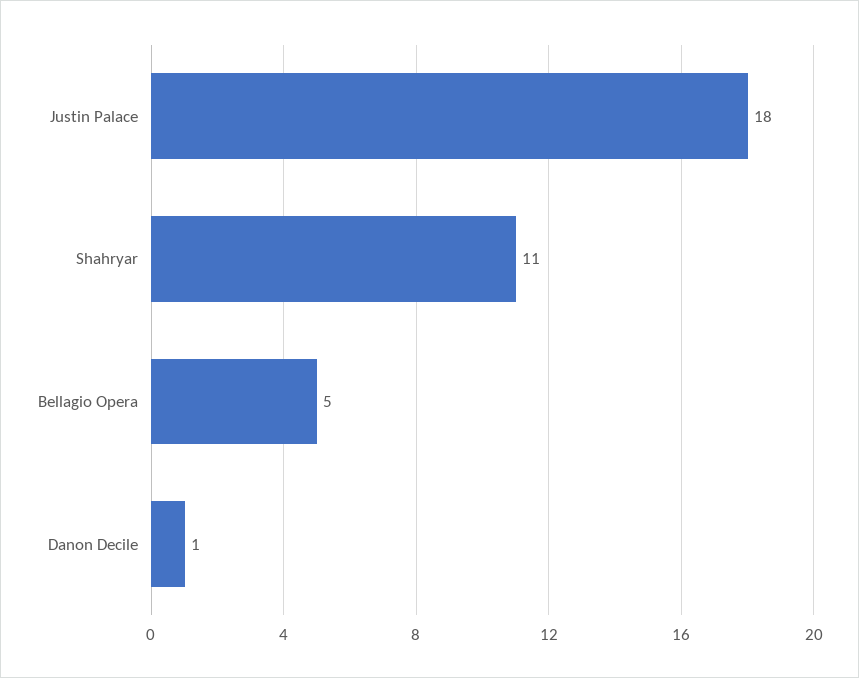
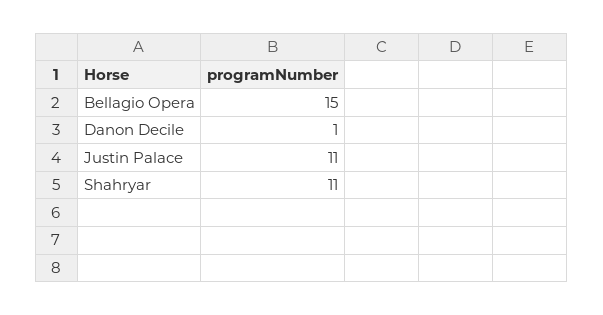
  {
-   "Justin Palace": 18,
+   "Justin Palace": 11,
    "Shahryar": 11,
-   "Bellagio Opera": 5,
+   "Bellagio Opera": 15,
    "Danon Decile": 1
  }

